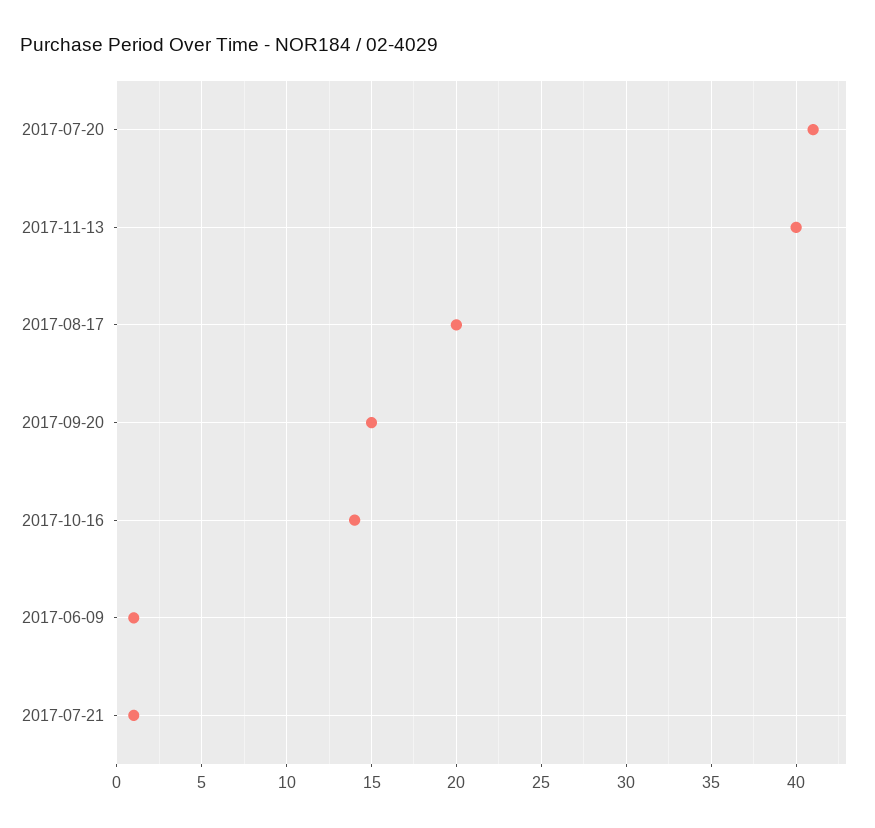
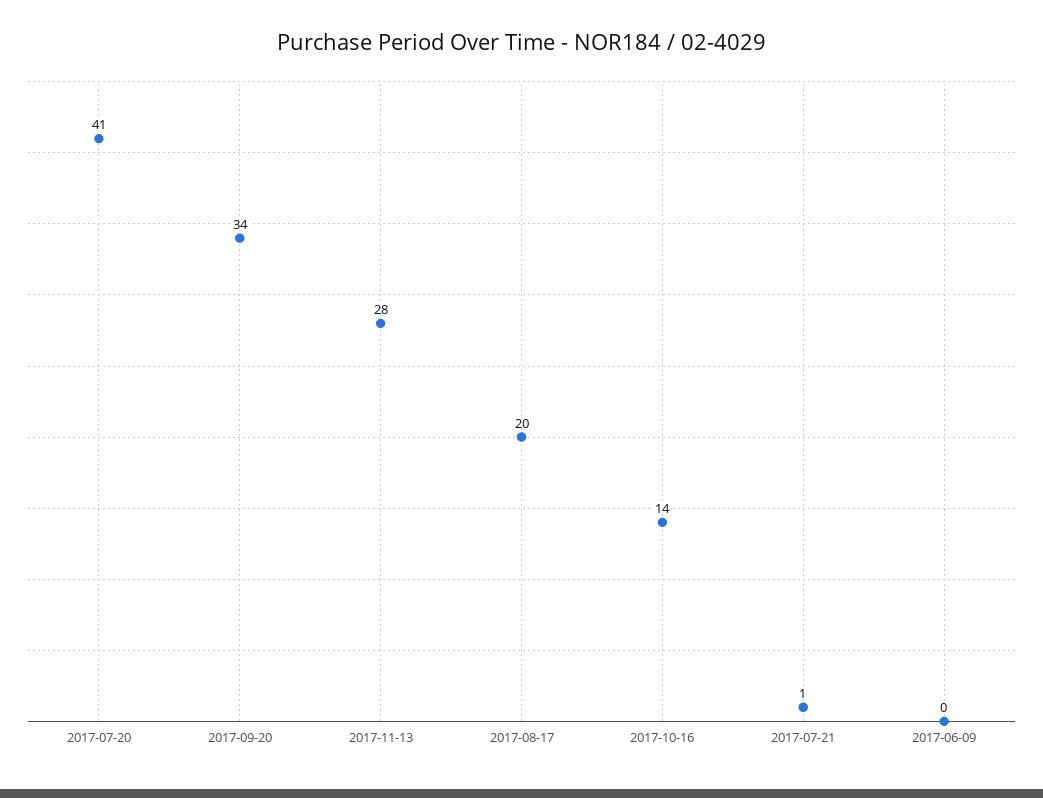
  {
    "2017-07-20": 41,
-   "2017-11-13": 40,
+   "2017-11-13": 28,
    "2017-08-17": 20,
-   "2017-09-20": 15,
+   "2017-09-20": 34,
    "2017-10-16": 14,
-   "2017-06-09": 1,
+   "2017-06-09": 0,
    "2017-07-21": 1
  }

